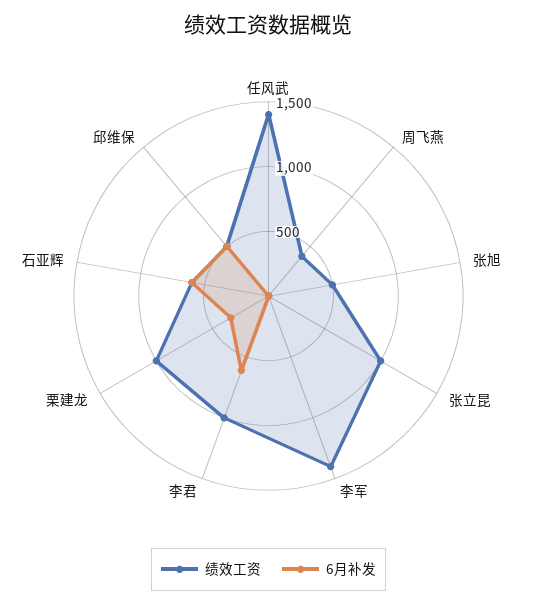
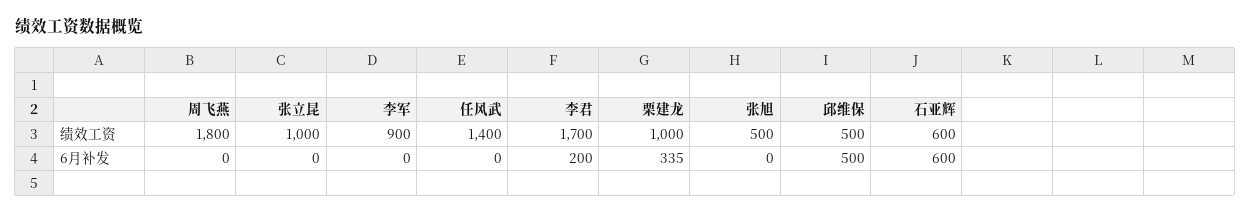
  {
    "绩效工资": {
      "任风武": 1400,
-     "周飞燕": 400,
+     "周飞燕": 1800,
      "张旭": 500,
      "张立昆": 1000,
-     "李军": 1400,
+     "李军": 900,
-     "李君": 1000,
+     "李君": 1700,
      "栗建龙": 1000,
      "石亚辉": 600,
      "邱维保": 500
    },
    "6月补发": {
      "任风武": 0,
      "周飞燕": 0,
      "张旭": 0,
      "张立昆": 0,
      "李军": 0,
-     "李君": 600,
+     "李君": 200,
      "栗建龙": 335,
      "石亚辉": 600,
      "邱维保": 500
    }
  }

